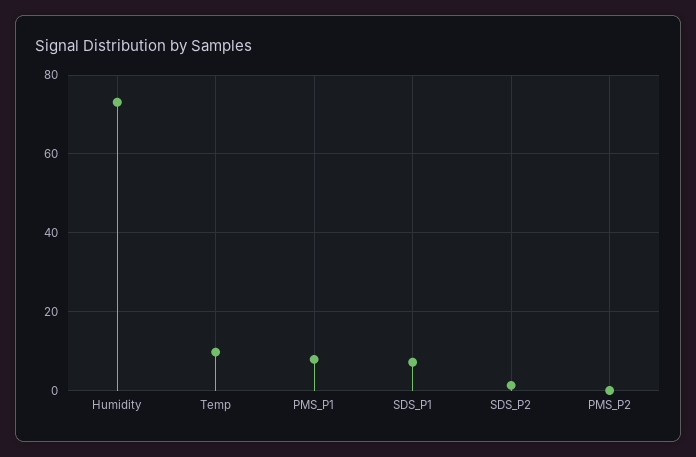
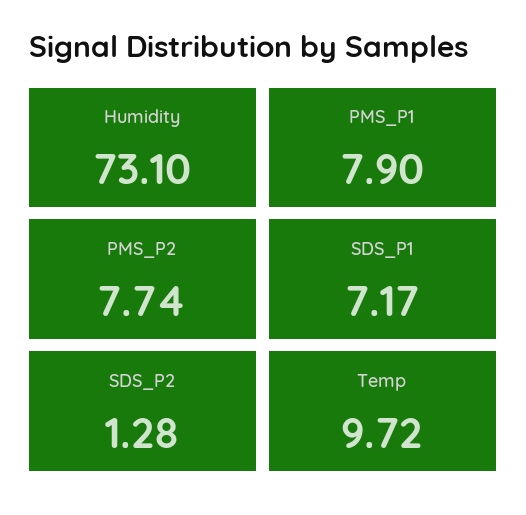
  {
    "Humidity": 73.1,
    "Temp": 9.72,
    "PMS_P1": 7.9,
    "SDS_P1": 7.17,
    "SDS_P2": 1.28,
-   "PMS_P2": 0
+   "PMS_P2": 7.74
  }

